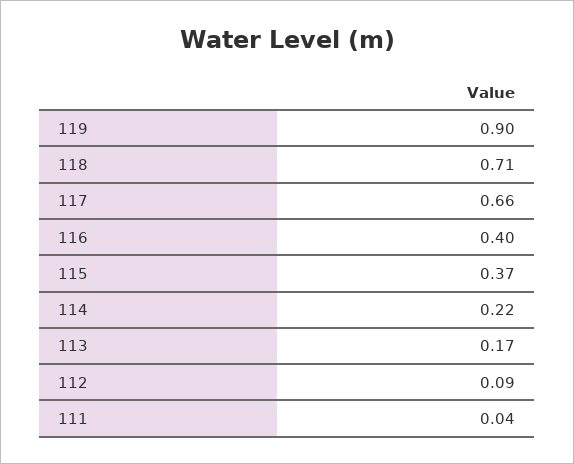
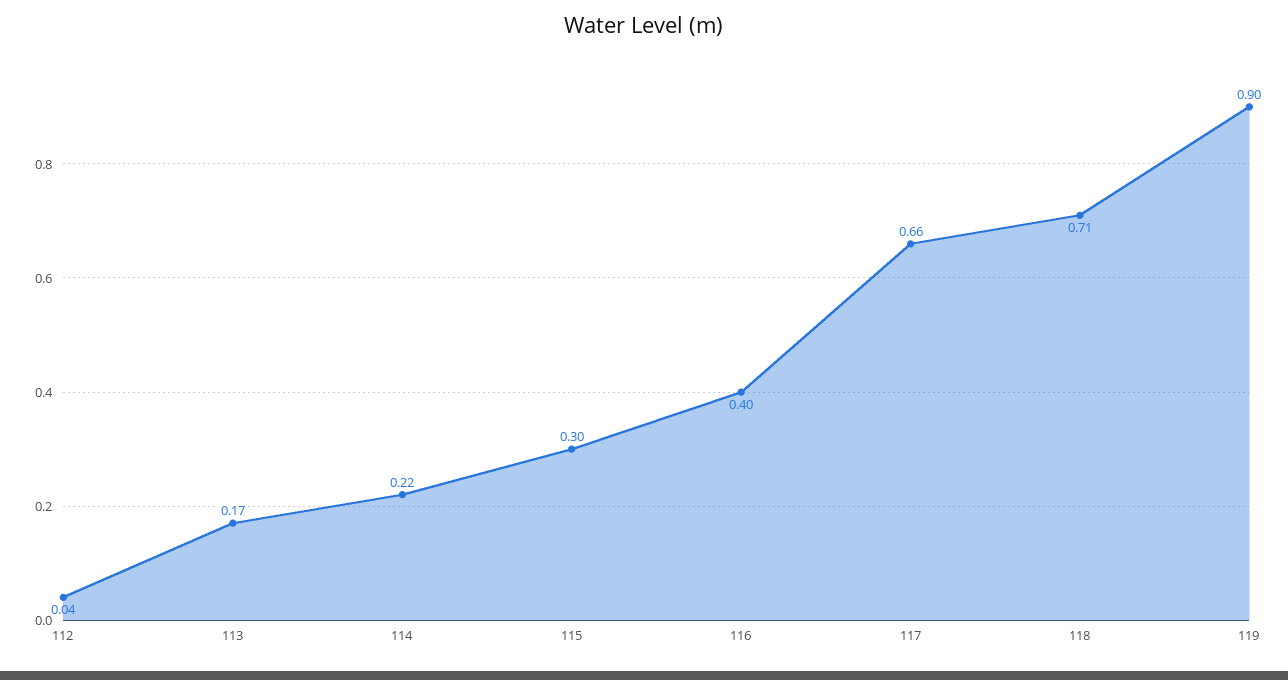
  {
    "119": 0.9,
    "118": 0.71,
    "117": 0.66,
    "116": 0.4,
-   "115": 0.37,
+   "115": 0.3,
    "114": 0.22,
    "113": 0.17,
-   "112": 0.09,
+   "112": 0.04
-   "111": 0.04
  }

